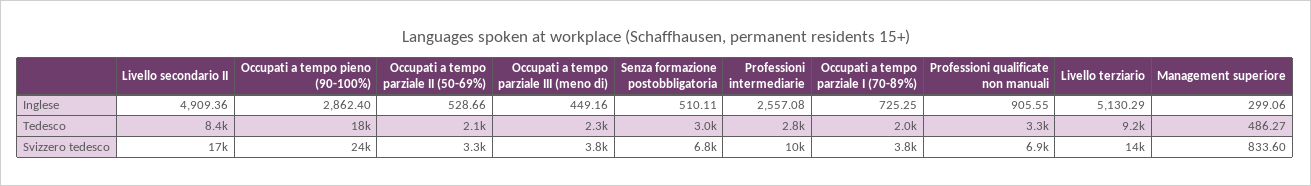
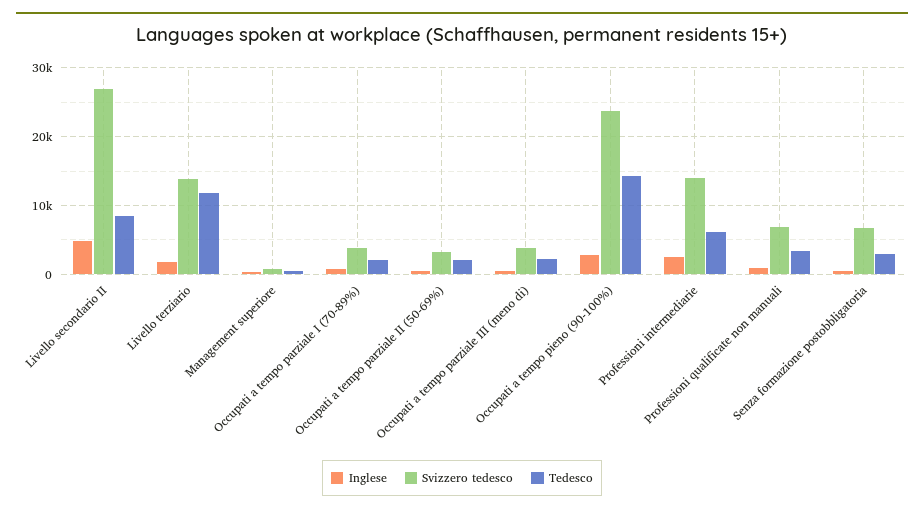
  {
    "Inglese": {
      "Livello secondario II": 4909.36,
      "Occupati a tempo pieno (90-100%)": 2862.4,
      "Occupati a tempo parziale II (50-69%)": 528.66,
      "Occupati a tempo parziale III (meno di)": 449.16,
      "Senza formazione postobbligatoria": 510.11,
      "Professioni intermediarie": 2557.08,
      "Occupati a tempo parziale I (70-89%)": 725.25,
      "Professioni qualificate non manuali": 905.55,
-     "Livello terziario": 5130.29,
+     "Livello terziario": 2000,
      "Management superiore": 299.06
    },
    "Tedesco": {
      "Livello secondario II": 8400,
-     "Occupati a tempo pieno (90-100%)": 18000,
+     "Occupati a tempo pieno (90-100%)": 14000,
      "Occupati a tempo parziale II (50-69%)": 2100,
      "Occupati a tempo parziale III (meno di)": 2300,
      "Senza formazione postobbligatoria": 3000,
-     "Professioni intermediarie": 2800,
+     "Professioni intermediarie": 6000,
      "Occupati a tempo parziale I (70-89%)": 2000,
      "Professioni qualificate non manuali": 3300,
-     "Livello terziario": 9200,
+     "Livello terziario": 12000,
      "Management superiore": 486.27
    },
    "Svizzero tedesco": {
-     "Livello secondario II": 17000,
+     "Livello secondario II": 27000,
      "Occupati a tempo pieno (90-100%)": 24000,
      "Occupati a tempo parziale II (50-69%)": 3300,
      "Occupati a tempo parziale III (meno di)": 3800,
      "Senza formazione postobbligatoria": 6800,
-     "Professioni intermediarie": 10000,
+     "Professioni intermediarie": 14000,
      "Occupati a tempo parziale I (70-89%)": 3800,
      "Professioni qualificate non manuali": 6900,
      "Livello terziario": 14000,
      "Management superiore": 833.6
    }
  }

